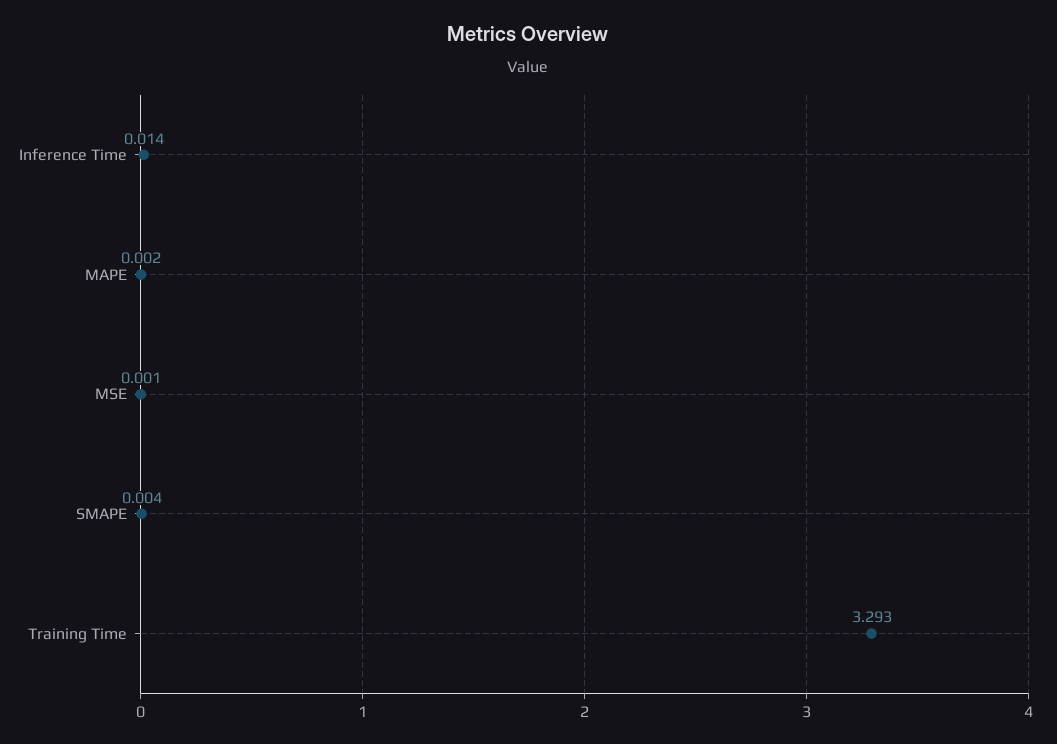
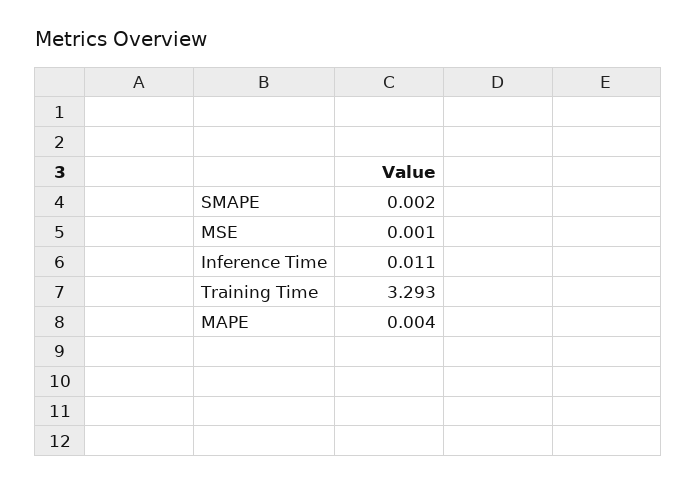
  {
-   "Inference Time": 0.014,
+   "Inference Time": 0.011,
-   "MAPE": 0.002,
+   "MAPE": 0.004,
    "MSE": 0.001,
-   "SMAPE": 0.004,
+   "SMAPE": 0.002,
    "Training Time": 3.293
  }

